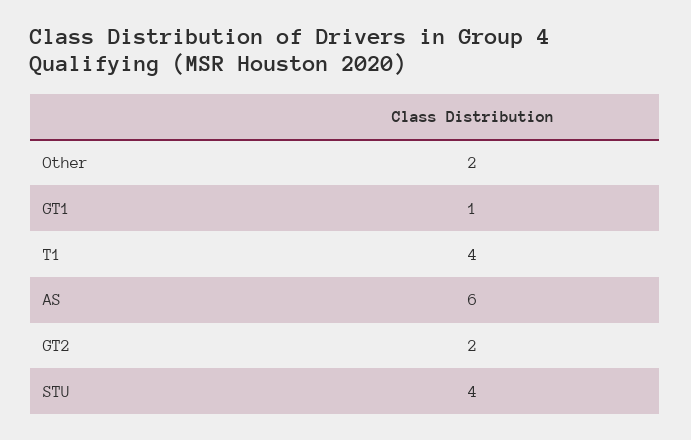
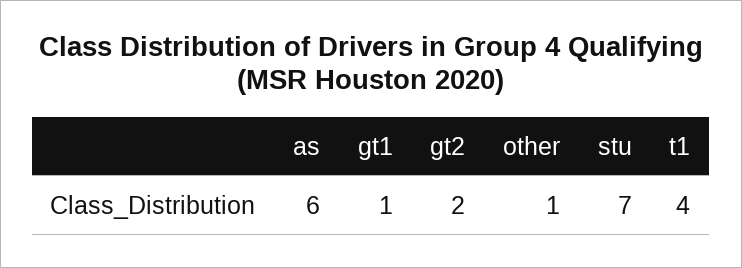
  {
-   "Other": 2,
+   "Other": 1,
    "GT1": 1,
    "T1": 4,
    "AS": 6,
    "GT2": 2,
-   "STU": 4
+   "STU": 7
  }

